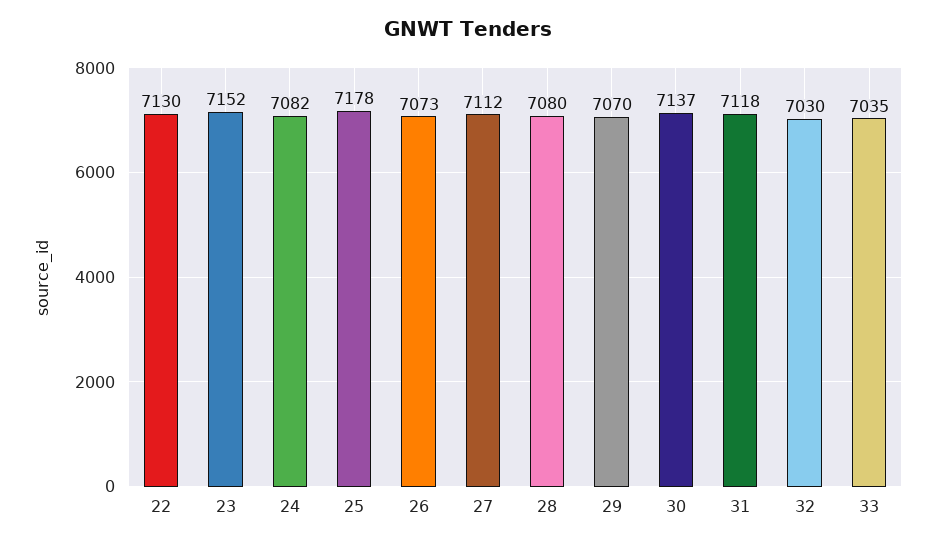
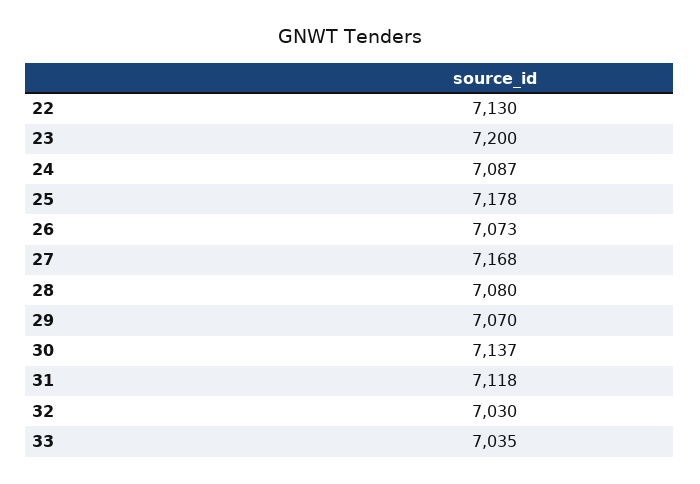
  {
    "22": 7130,
-   "23": 7152,
+   "23": 7200,
-   "24": 7082,
+   "24": 7087,
    "25": 7178,
    "26": 7073,
-   "27": 7112,
+   "27": 7168,
    "28": 7080,
    "29": 7070,
    "30": 7137,
    "31": 7118,
    "32": 7030,
    "33": 7035
  }

